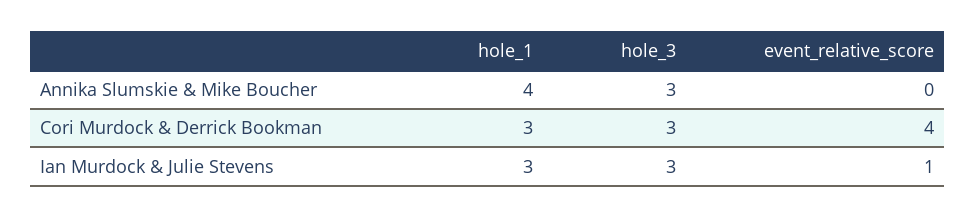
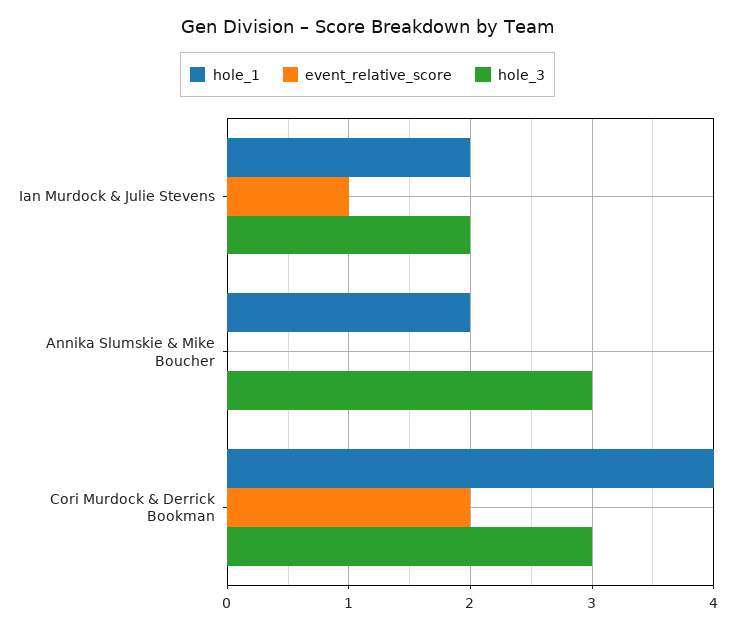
  {
    "hole_1": {
-     "Annika Slumskie & Mike Boucher": 4,
+     "Annika Slumskie & Mike Boucher": 2,
-     "Cori Murdock & Derrick Bookman": 3,
+     "Cori Murdock & Derrick Bookman": 4,
-     "Ian Murdock & Julie Stevens": 3
+     "Ian Murdock & Julie Stevens": 2
    },
    "hole_3": {
      "Annika Slumskie & Mike Boucher": 3,
      "Cori Murdock & Derrick Bookman": 3,
-     "Ian Murdock & Julie Stevens": 3
+     "Ian Murdock & Julie Stevens": 2
    },
    "event_relative_score": {
      "Annika Slumskie & Mike Boucher": 0,
-     "Cori Murdock & Derrick Bookman": 4,
+     "Cori Murdock & Derrick Bookman": 2,
      "Ian Murdock & Julie Stevens": 1
    }
  }

